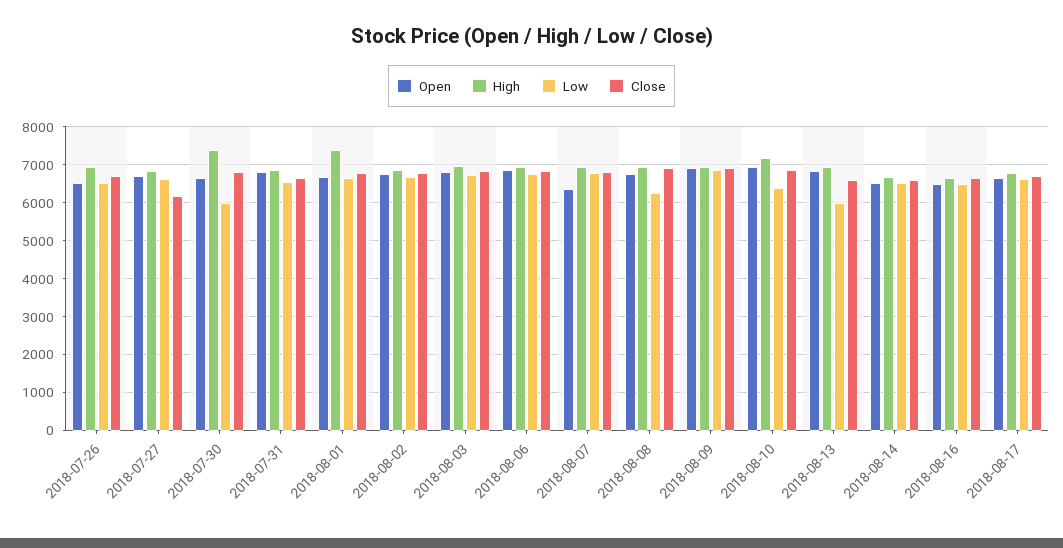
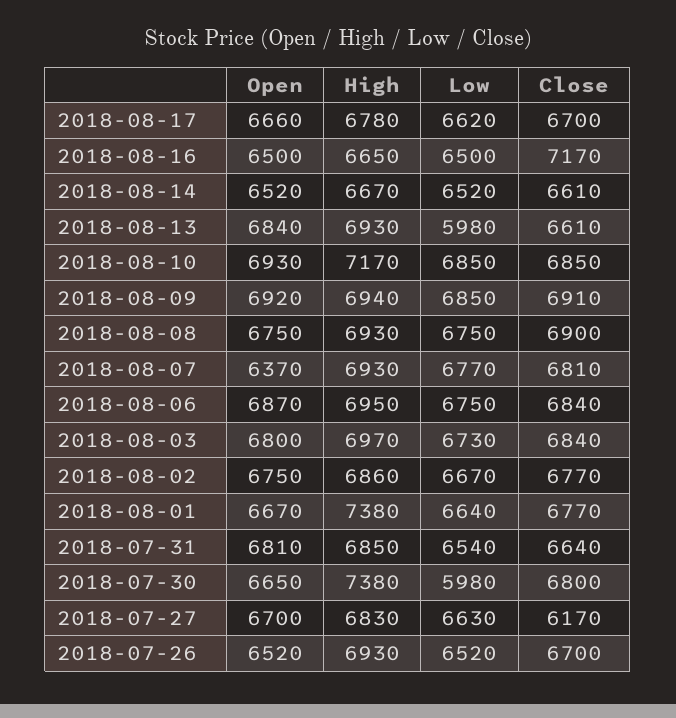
  {
    "Open": {
      "2018-07-26": 6520,
      "2018-07-27": 6700,
      "2018-07-30": 6650,
      "2018-07-31": 6810,
      "2018-08-01": 6670,
      "2018-08-02": 6750,
      "2018-08-03": 6800,
      "2018-08-06": 6870,
      "2018-08-07": 6370,
      "2018-08-08": 6750,
      "2018-08-09": 6920,
      "2018-08-10": 6930,
      "2018-08-13": 6840,
      "2018-08-14": 6520,
      "2018-08-16": 6500,
      "2018-08-17": 6660
    },
    "High": {
      "2018-07-26": 6930,
      "2018-07-27": 6830,
      "2018-07-30": 7380,
      "2018-07-31": 6850,
      "2018-08-01": 7380,
      "2018-08-02": 6860,
      "2018-08-03": 6970,
      "2018-08-06": 6950,
      "2018-08-07": 6930,
      "2018-08-08": 6930,
      "2018-08-09": 6940,
      "2018-08-10": 7170,
      "2018-08-13": 6930,
      "2018-08-14": 6670,
      "2018-08-16": 6650,
      "2018-08-17": 6780
    },
    "Low": {
      "2018-07-26": 6520,
      "2018-07-27": 6630,
      "2018-07-30": 5980,
      "2018-07-31": 6540,
      "2018-08-01": 6640,
      "2018-08-02": 6670,
      "2018-08-03": 6730,
      "2018-08-06": 6750,
      "2018-08-07": 6770,
-     "2018-08-08": 6200,
+     "2018-08-08": 6750,
      "2018-08-09": 6850,
-     "2018-08-10": 6400,
+     "2018-08-10": 6850,
      "2018-08-13": 5980,
      "2018-08-14": 6520,
      "2018-08-16": 6500,
      "2018-08-17": 6620
    },
    "Close": {
      "2018-07-26": 6700,
      "2018-07-27": 6170,
      "2018-07-30": 6800,
      "2018-07-31": 6640,
      "2018-08-01": 6770,
      "2018-08-02": 6770,
      "2018-08-03": 6840,
      "2018-08-06": 6840,
      "2018-08-07": 6810,
      "2018-08-08": 6900,
      "2018-08-09": 6910,
      "2018-08-10": 6850,
      "2018-08-13": 6610,
      "2018-08-14": 6610,
-     "2018-08-16": 6600,
+     "2018-08-16": 7170,
      "2018-08-17": 6700
    }
  }

